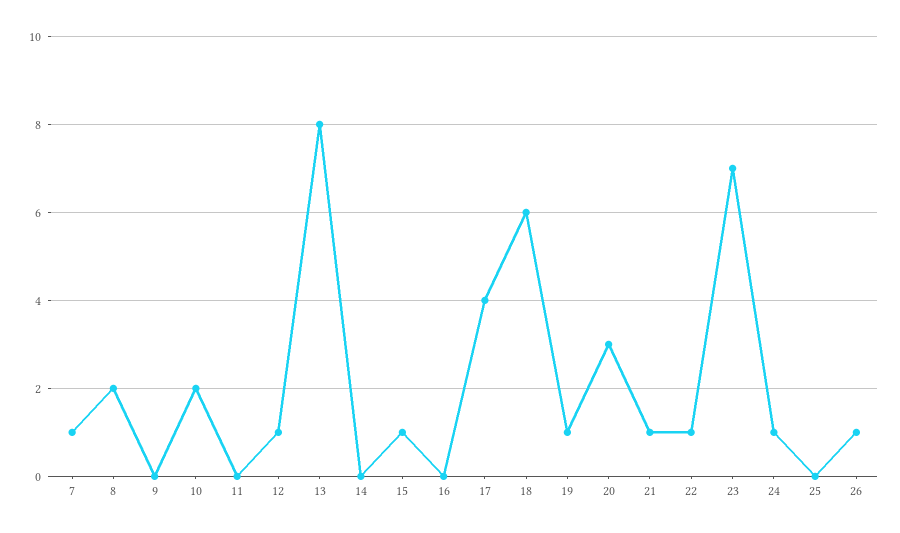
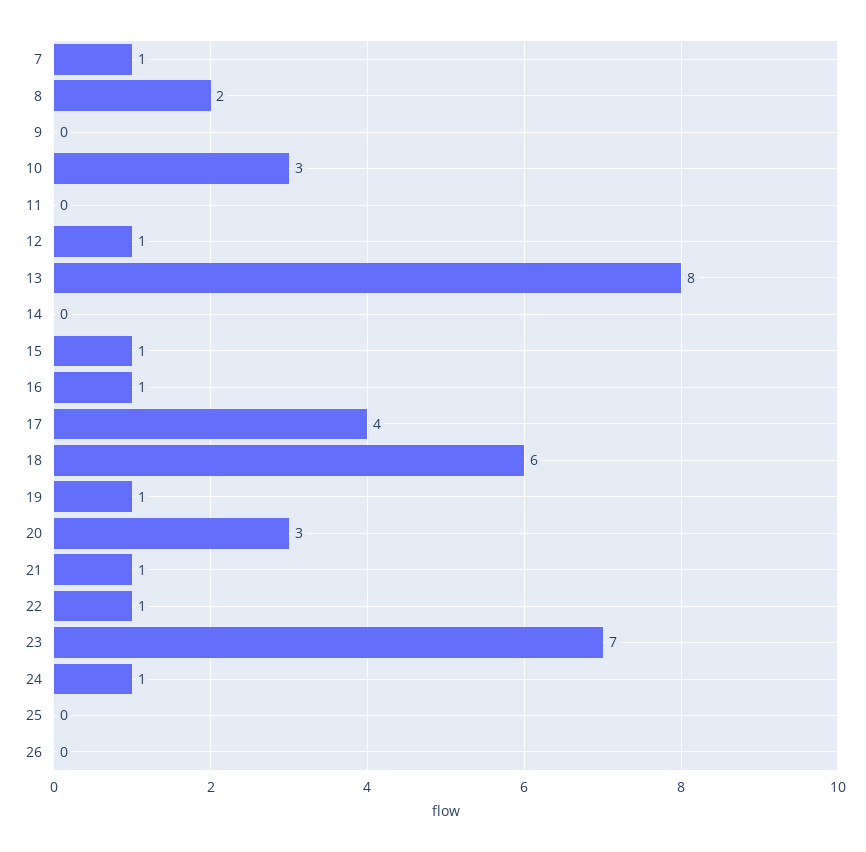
  {
    "7": 1,
    "8": 2,
    "9": 0,
-   "10": 2,
+   "10": 3,
    "11": 0,
    "12": 1,
    "13": 8,
    "14": 0,
    "15": 1,
-   "16": 0,
+   "16": 1,
    "17": 4,
    "18": 6,
    "19": 1,
    "20": 3,
    "21": 1,
    "22": 1,
    "23": 7,
    "24": 1,
    "25": 0,
-   "26": 1
+   "26": 0
  }

